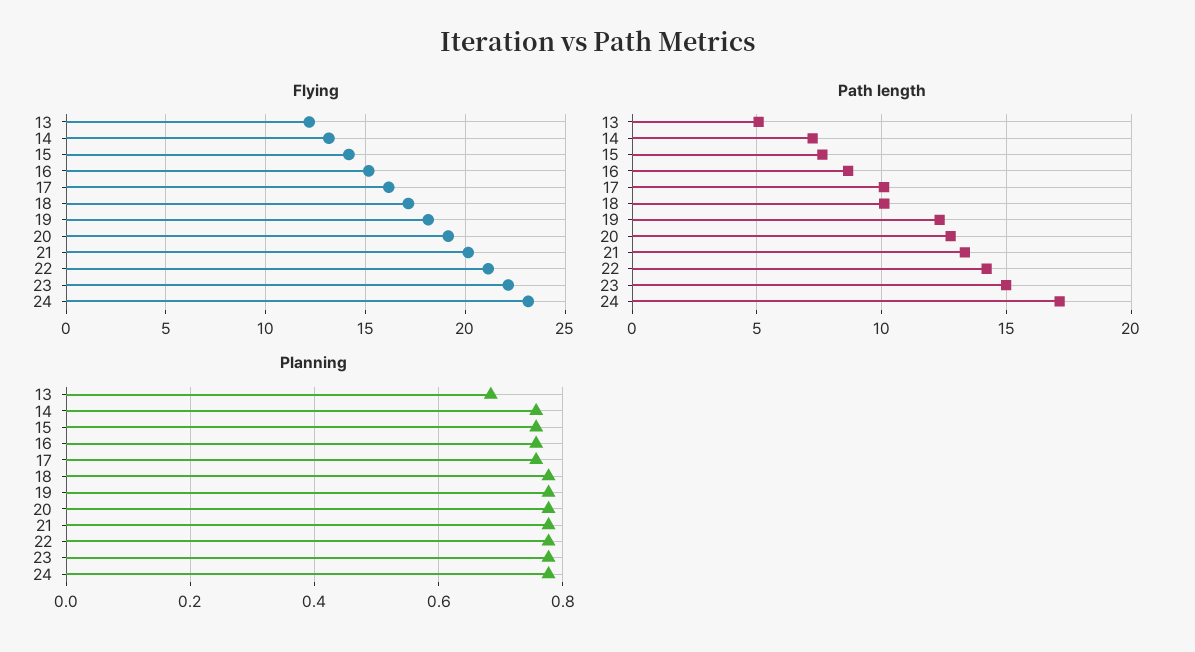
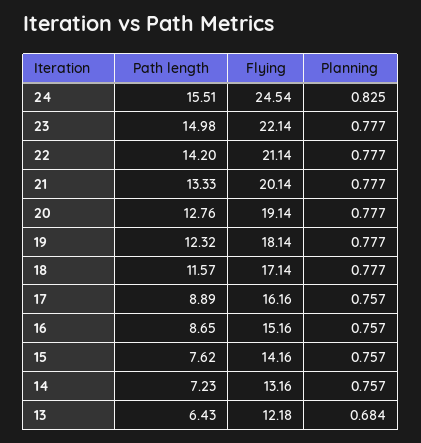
  {
    "Flying": {
      "13": 12.18,
      "14": 13.16,
      "15": 14.16,
      "16": 15.16,
      "17": 16.16,
      "18": 17.14,
      "19": 18.14,
      "20": 19.14,
      "21": 20.14,
      "22": 21.14,
      "23": 22.14,
-     "24": 23
+     "24": 24.54
    },
    "Path length": {
-     "13": 5,
+     "13": 6.43,
      "14": 7.23,
      "15": 7.62,
      "16": 8.65,
-     "17": 10,
+     "17": 8.89,
-     "18": 10,
+     "18": 11.57,
      "19": 12.32,
      "20": 12.76,
      "21": 13.33,
      "22": 14.2,
      "23": 14.98,
-     "24": 17
+     "24": 15.51
    },
    "Planning": {
      "13": 0.684,
      "14": 0.757,
      "15": 0.757,
      "16": 0.757,
      "17": 0.757,
      "18": 0.777,
      "19": 0.777,
      "20": 0.777,
      "21": 0.777,
      "22": 0.777,
      "23": 0.777,
-     "24": 0.78
+     "24": 0.825
    }
  }

